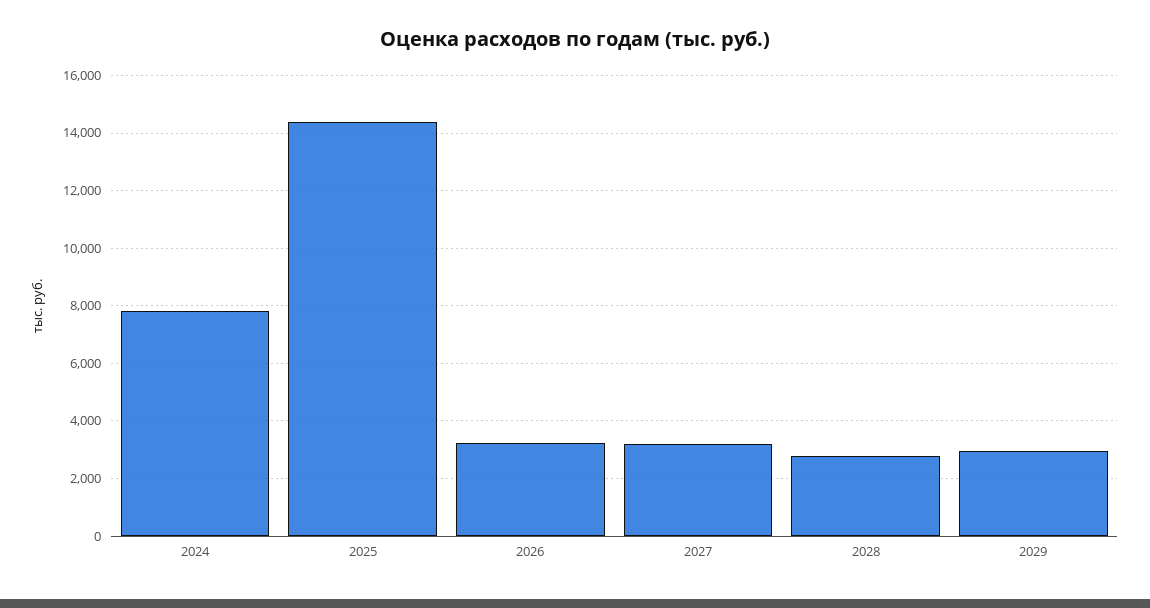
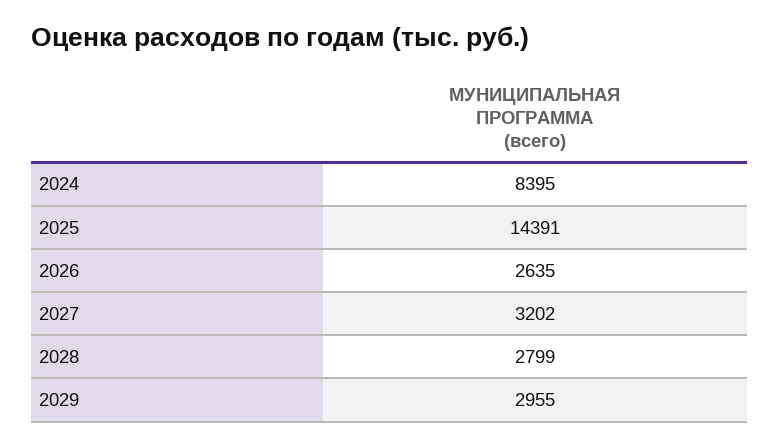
  {
-   "2024": 7750,
+   "2024": 8395,
    "2025": 14391,
-   "2026": 3250,
+   "2026": 2635,
    "2027": 3202,
    "2028": 2799,
    "2029": 2955
  }

